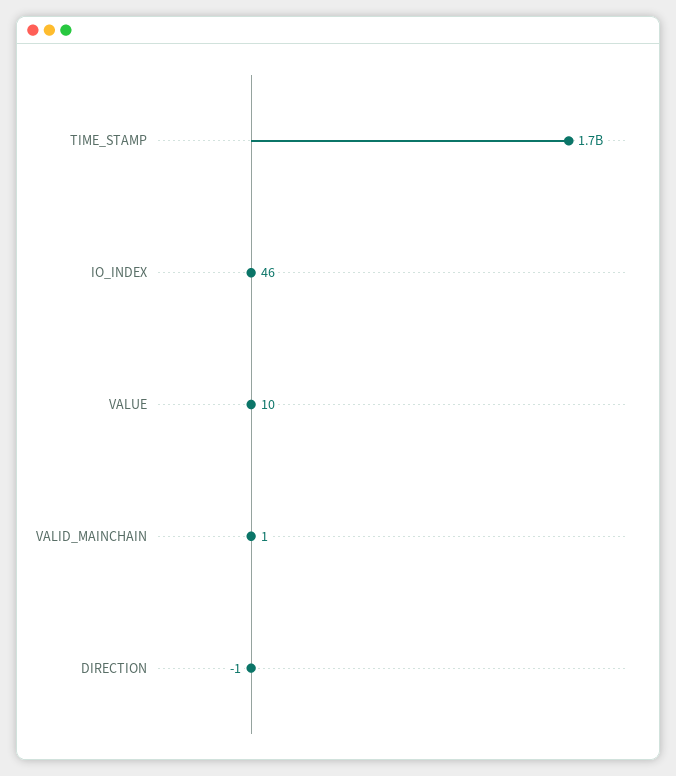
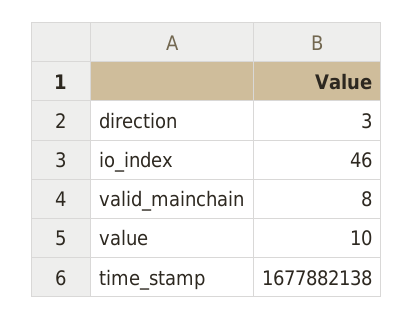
  {
    "TIME_STAMP": 1677882138,
    "IO_INDEX": 46,
    "VALUE": 10,
-   "VALID_MAINCHAIN": 1,
+   "VALID_MAINCHAIN": 8,
-   "DIRECTION": -1
+   "DIRECTION": 3
  }

